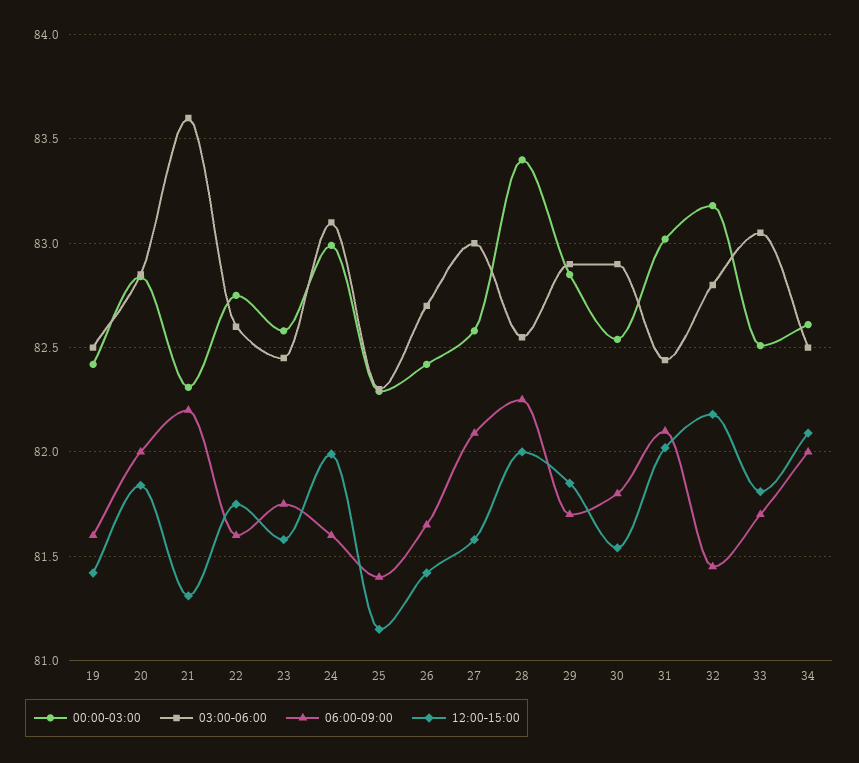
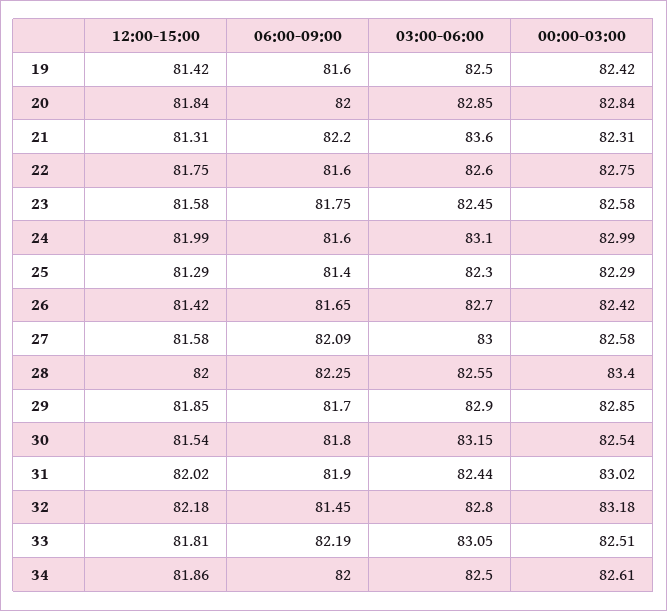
  {
    "00:00-03:00": {
      "19": 82.42,
      "20": 82.84,
      "21": 82.31,
      "22": 82.75,
      "23": 82.58,
      "24": 82.99,
      "25": 82.29,
      "26": 82.42,
      "27": 82.58,
      "28": 83.4,
      "29": 82.85,
      "30": 82.54,
      "31": 83.02,
      "32": 83.18,
      "33": 82.51,
      "34": 82.61
    },
    "03:00-06:00": {
      "19": 82.5,
      "20": 82.85,
      "21": 83.6,
      "22": 82.6,
      "23": 82.45,
      "24": 83.1,
      "25": 82.3,
      "26": 82.7,
      "27": 83,
      "28": 82.55,
      "29": 82.9,
-     "30": 82.9,
+     "30": 83.15,
      "31": 82.44,
      "32": 82.8,
      "33": 83.05,
      "34": 82.5
    },
    "06:00-09:00": {
      "19": 81.6,
      "20": 82,
      "21": 82.2,
      "22": 81.6,
      "23": 81.75,
      "24": 81.6,
      "25": 81.4,
      "26": 81.65,
      "27": 82.09,
      "28": 82.25,
      "29": 81.7,
      "30": 81.8,
-     "31": 82.1,
+     "31": 81.9,
      "32": 81.45,
-     "33": 81.7,
+     "33": 82.19,
      "34": 82
    },
    "12:00-15:00": {
      "19": 81.42,
      "20": 81.84,
      "21": 81.31,
      "22": 81.75,
      "23": 81.58,
      "24": 81.99,
-     "25": 81.15,
+     "25": 81.29,
      "26": 81.42,
      "27": 81.58,
      "28": 82,
      "29": 81.85,
      "30": 81.54,
      "31": 82.02,
      "32": 82.18,
      "33": 81.81,
-     "34": 82.1
+     "34": 81.86
    }
  }

